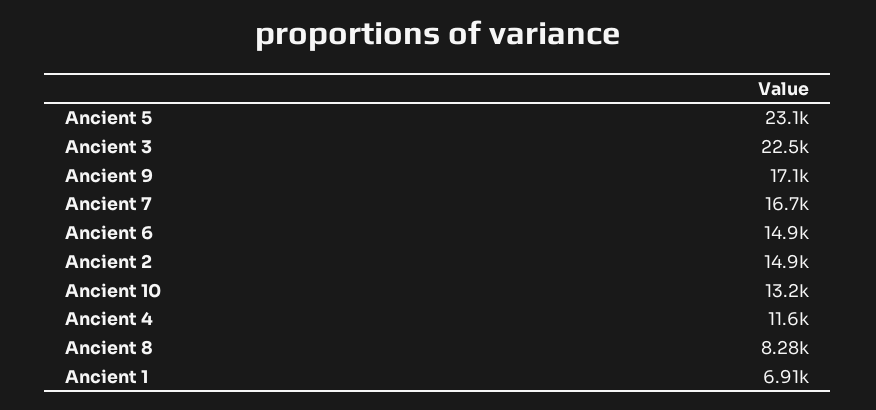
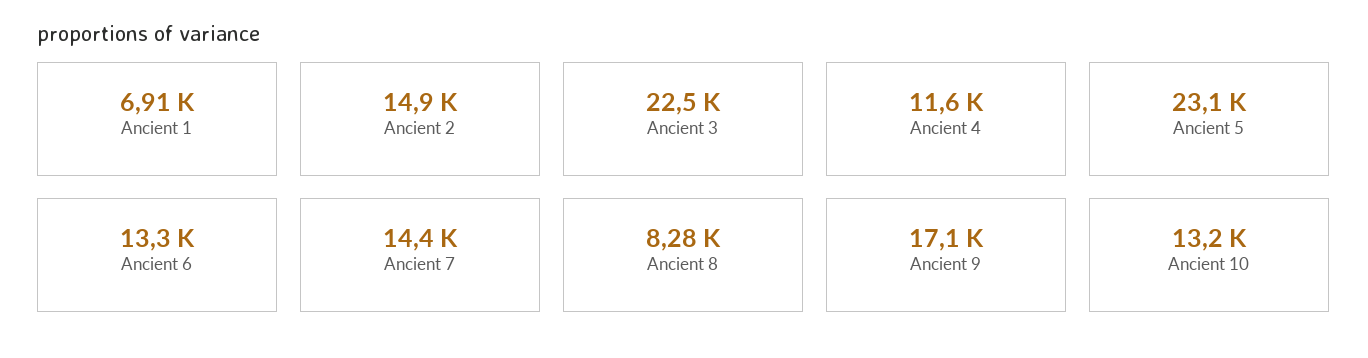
  {
    "Ancient 5": 23100,
    "Ancient 3": 22500,
    "Ancient 9": 17100,
-   "Ancient 7": 16700,
+   "Ancient 7": 14400,
-   "Ancient 6": 14900,
+   "Ancient 6": 13300,
    "Ancient 2": 14900,
    "Ancient 10": 13200,
    "Ancient 4": 11600,
    "Ancient 8": 8280,
    "Ancient 1": 6910
  }

